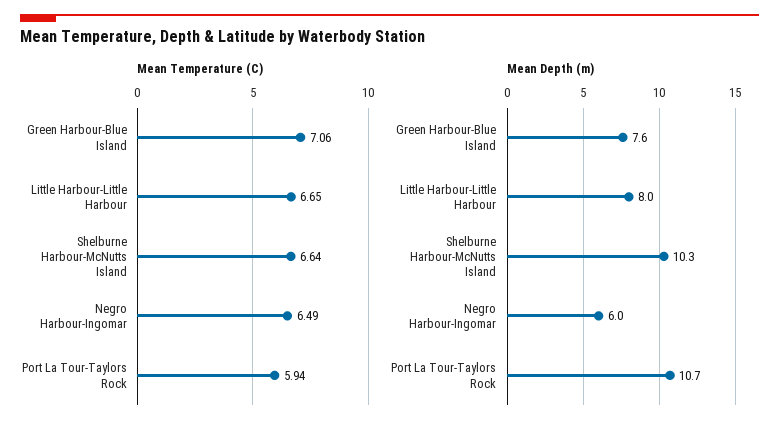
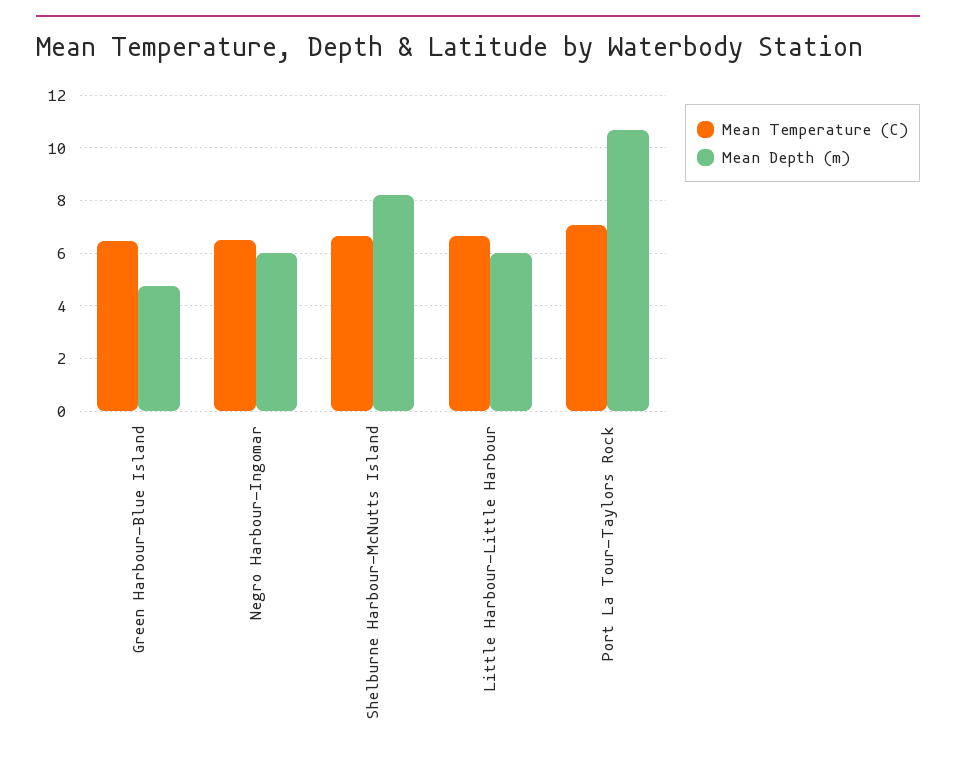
  {
    "Mean Temperature (C)": {
-     "Green Harbour-Blue Island": 7.06,
+     "Green Harbour-Blue Island": 6.5,
      "Little Harbour-Little Harbour": 6.65,
      "Shelburne Harbour-McNutts Island": 6.64,
      "Negro Harbour-Ingomar": 6.49,
-     "Port La Tour-Taylors Rock": 5.94
+     "Port La Tour-Taylors Rock": 7
    },
    "Mean Depth (m)": {
-     "Green Harbour-Blue Island": 7.6,
+     "Green Harbour-Blue Island": 4.75,
-     "Little Harbour-Little Harbour": 8,
+     "Little Harbour-Little Harbour": 6,
-     "Shelburne Harbour-McNutts Island": 10.3,
+     "Shelburne Harbour-McNutts Island": 8.25,
      "Negro Harbour-Ingomar": 6,
      "Port La Tour-Taylors Rock": 10.7
    }
  }

